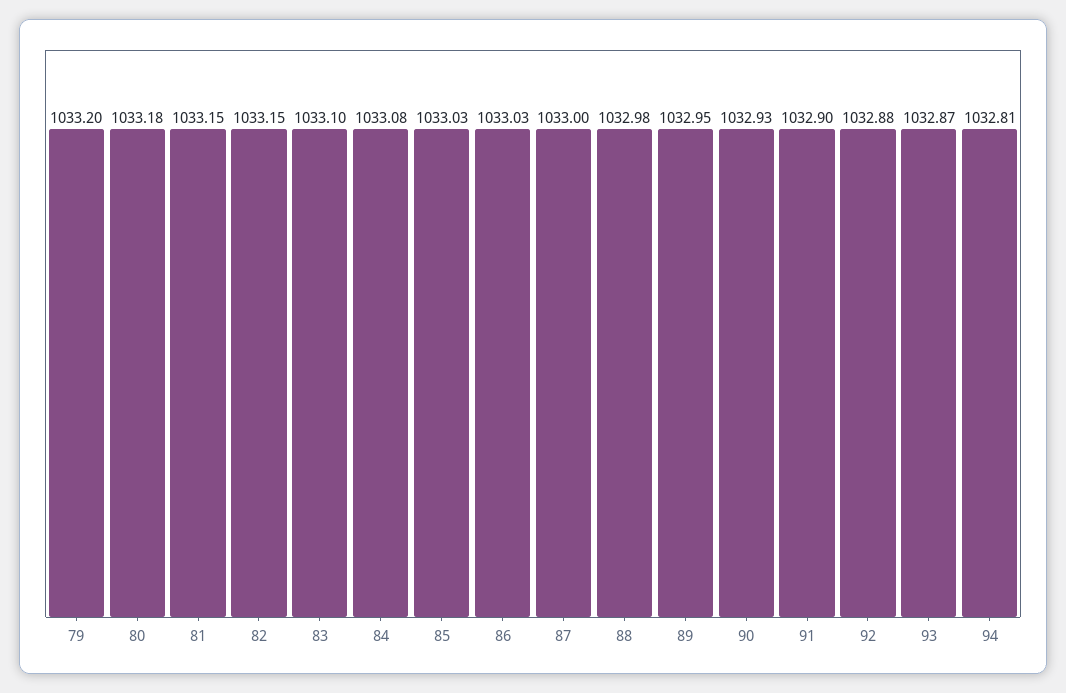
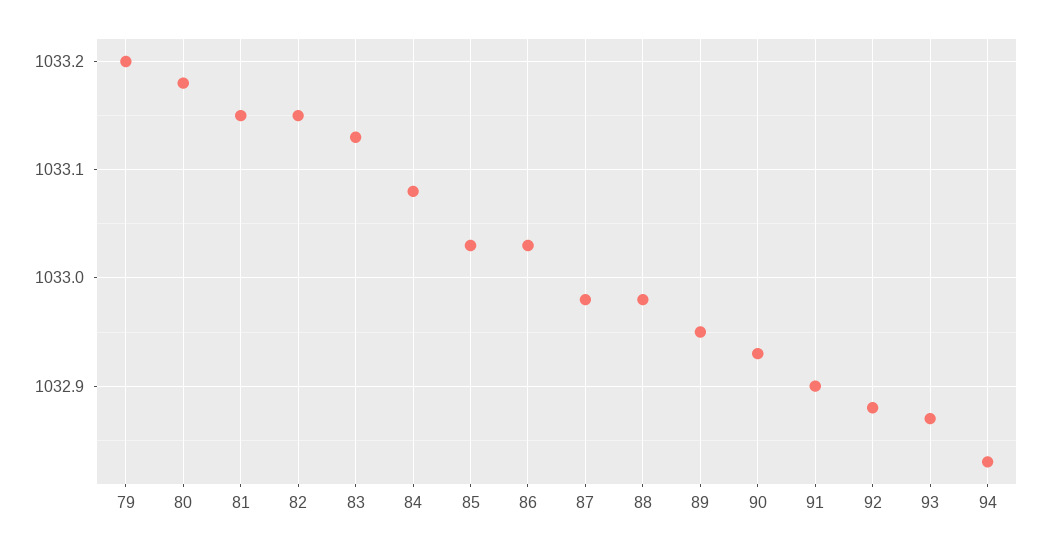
  {
    "79": 1033.2,
    "80": 1033.18,
    "81": 1033.15,
    "82": 1033.15,
-   "83": 1033.1,
+   "83": 1033.13,
    "84": 1033.08,
    "85": 1033.03,
    "86": 1033.03,
-   "87": 1033,
+   "87": 1032.98,
    "88": 1032.98,
    "89": 1032.95,
    "90": 1032.93,
    "91": 1032.9,
    "92": 1032.88,
    "93": 1032.87,
-   "94": 1032.81
+   "94": 1032.83
  }

